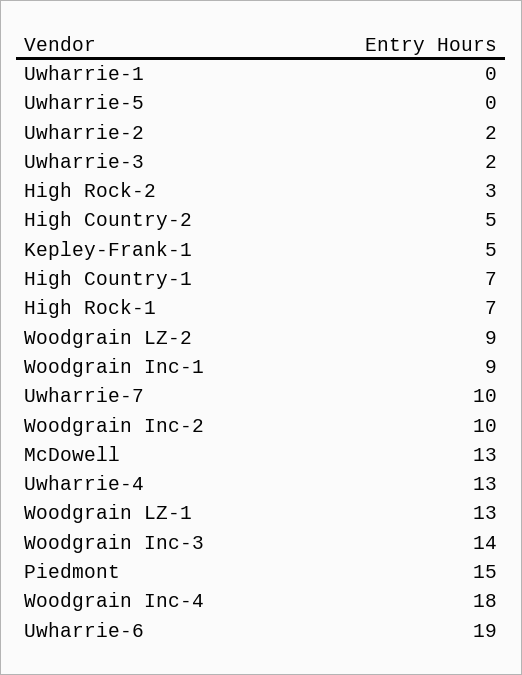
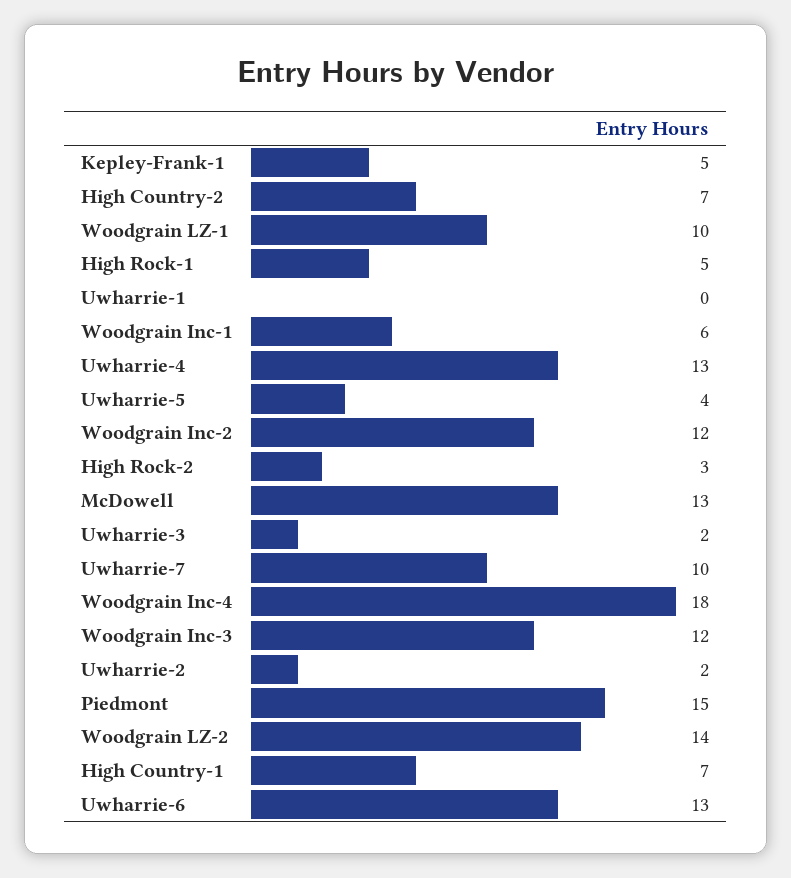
  {
    "Uwharrie-1": 0,
-   "Uwharrie-5": 0,
+   "Uwharrie-5": 4,
    "Uwharrie-2": 2,
    "Uwharrie-3": 2,
    "High Rock-2": 3,
-   "High Country-2": 5,
+   "High Country-2": 7,
    "Kepley-Frank-1": 5,
    "High Country-1": 7,
-   "High Rock-1": 7,
+   "High Rock-1": 5,
-   "Woodgrain LZ-2": 9,
+   "Woodgrain LZ-2": 14,
-   "Woodgrain Inc-1": 9,
+   "Woodgrain Inc-1": 6,
    "Uwharrie-7": 10,
-   "Woodgrain Inc-2": 10,
+   "Woodgrain Inc-2": 12,
    "McDowell": 13,
    "Uwharrie-4": 13,
-   "Woodgrain LZ-1": 13,
+   "Woodgrain LZ-1": 10,
-   "Woodgrain Inc-3": 14,
+   "Woodgrain Inc-3": 12,
    "Piedmont": 15,
    "Woodgrain Inc-4": 18,
-   "Uwharrie-6": 19
+   "Uwharrie-6": 13
  }

